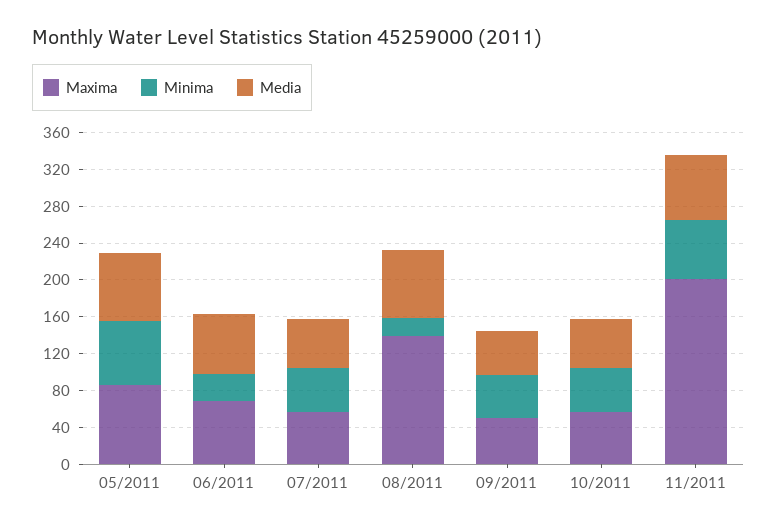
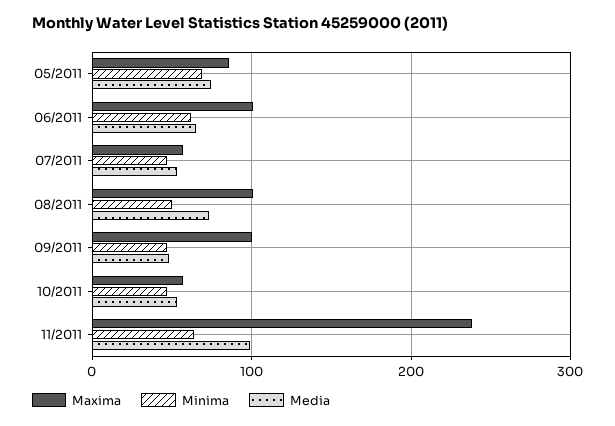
  {
    "Maxima": {
      "05/2011": 90,
-     "06/2011": 70,
+     "06/2011": 100,
      "07/2011": 60,
-     "08/2011": 140,
+     "08/2011": 100,
-     "09/2011": 50,
+     "09/2011": 100,
      "10/2011": 60,
-     "11/2011": 200
+     "11/2011": 240
    },
    "Minima": {
      "05/2011": 70,
-     "06/2011": 30,
+     "06/2011": 60,
      "07/2011": 50,
-     "08/2011": 20,
+     "08/2011": 50,
      "09/2011": 50,
      "10/2011": 50,
      "11/2011": 60
    },
    "Media": {
      "05/2011": 70,
      "06/2011": 60,
      "07/2011": 50,
      "08/2011": 70,
      "09/2011": 50,
      "10/2011": 50,
-     "11/2011": 70
+     "11/2011": 100
    }
  }

